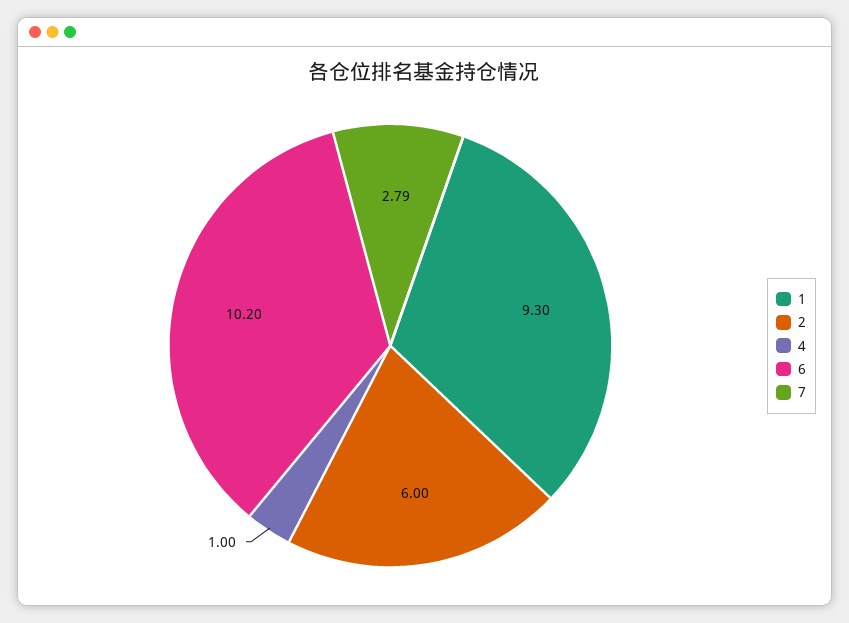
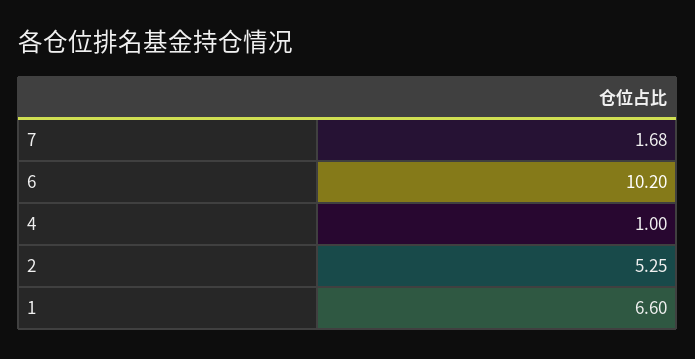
  {
-   "1": 9.3,
+   "1": 6.6,
-   "2": 6,
+   "2": 5.25,
    "4": 1,
    "6": 10.2,
-   "7": 2.79
+   "7": 1.68
  }

